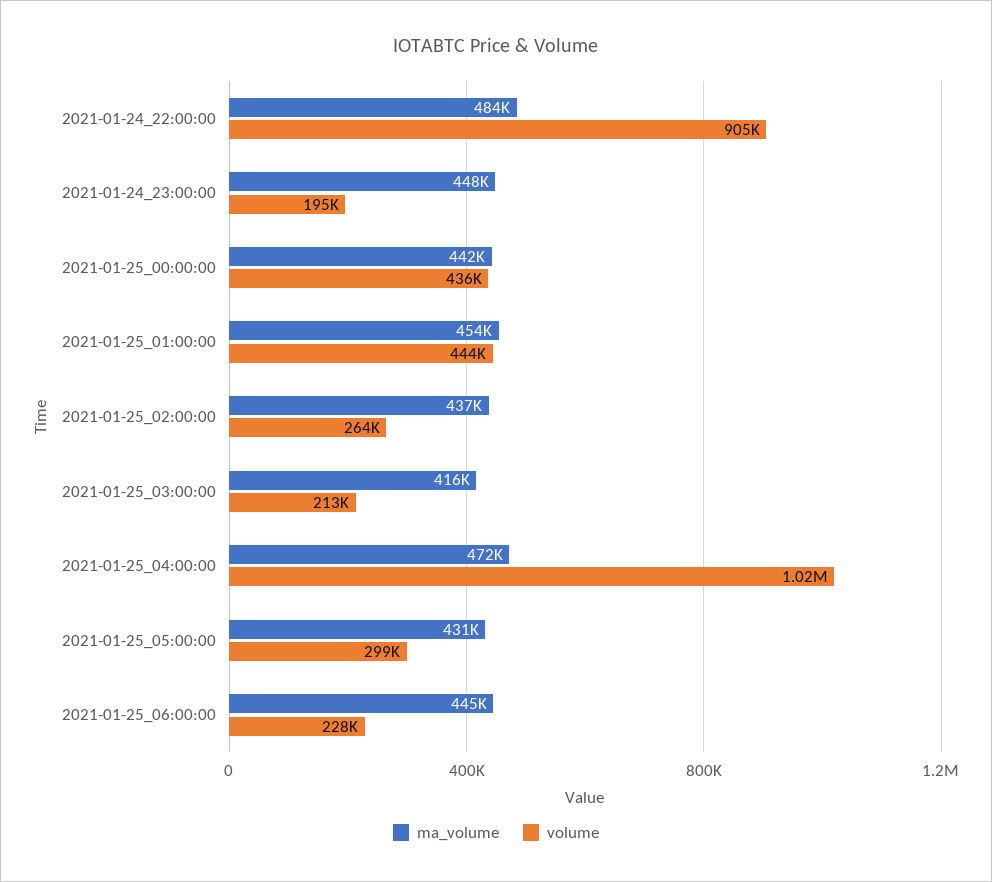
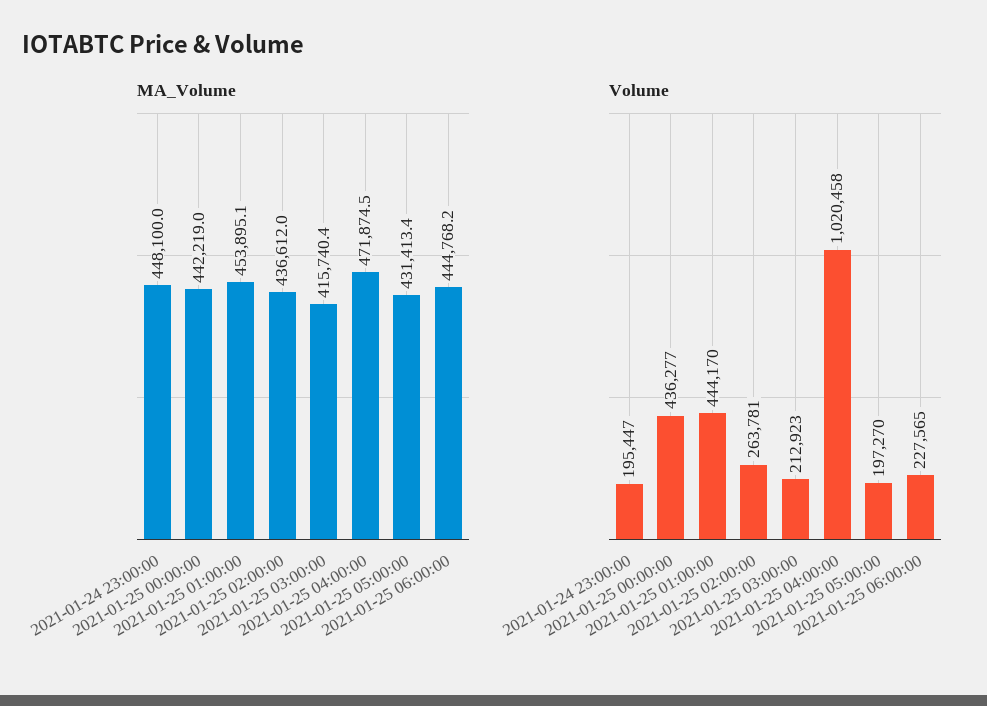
  {
    "ma_volume": {
-     "2021-01-24_22:00:00": 484000,
      "2021-01-24_23:00:00": 448100,
      "2021-01-25_00:00:00": 442219,
      "2021-01-25_01:00:00": 453895.1,
      "2021-01-25_02:00:00": 436612,
      "2021-01-25_03:00:00": 415740.4,
      "2021-01-25_04:00:00": 471874.5,
      "2021-01-25_05:00:00": 431413.4,
      "2021-01-25_06:00:00": 444768.2
    },
    "volume": {
-     "2021-01-24_22:00:00": 905000,
      "2021-01-24_23:00:00": 195447,
      "2021-01-25_00:00:00": 436277,
      "2021-01-25_01:00:00": 444170,
      "2021-01-25_02:00:00": 263781,
      "2021-01-25_03:00:00": 212923,
      "2021-01-25_04:00:00": 1020458,
-     "2021-01-25_05:00:00": 299000,
+     "2021-01-25_05:00:00": 197270,
      "2021-01-25_06:00:00": 227565
    }
  }

